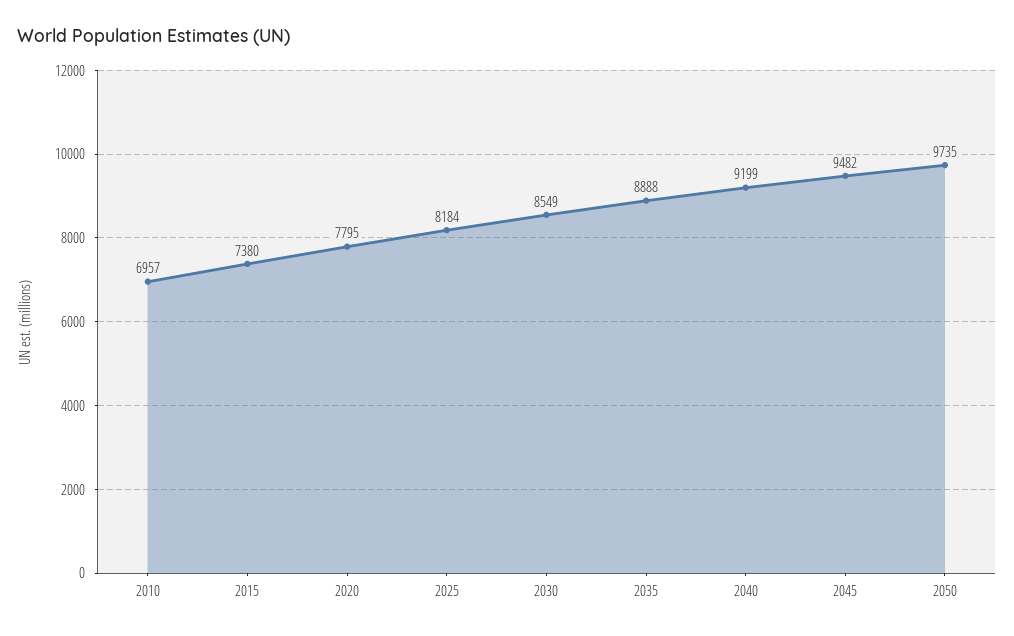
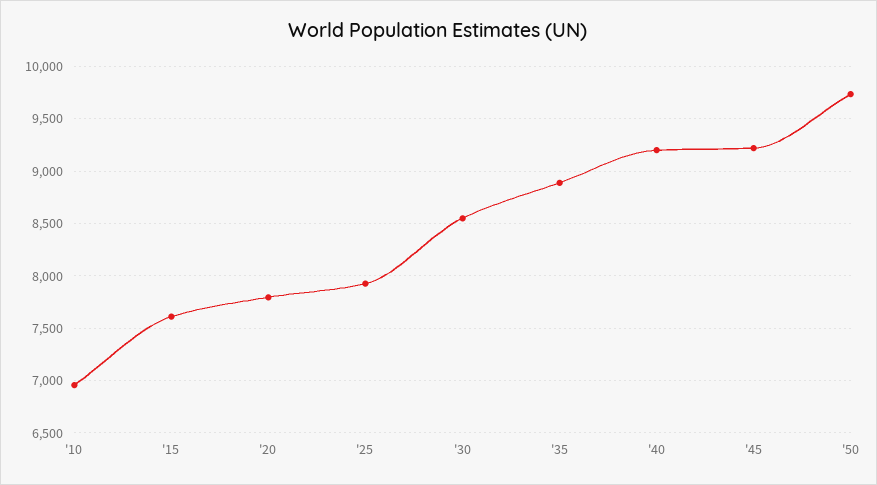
  {
    "2010": 6957,
-   "2015": 7380,
+   "2015": 7600,
    "2020": 7795,
-   "2025": 8184,
+   "2025": 7900,
    "2030": 8549,
    "2035": 8888,
    "2040": 9199,
-   "2045": 9482,
+   "2045": 9200,
    "2050": 9735
  }

